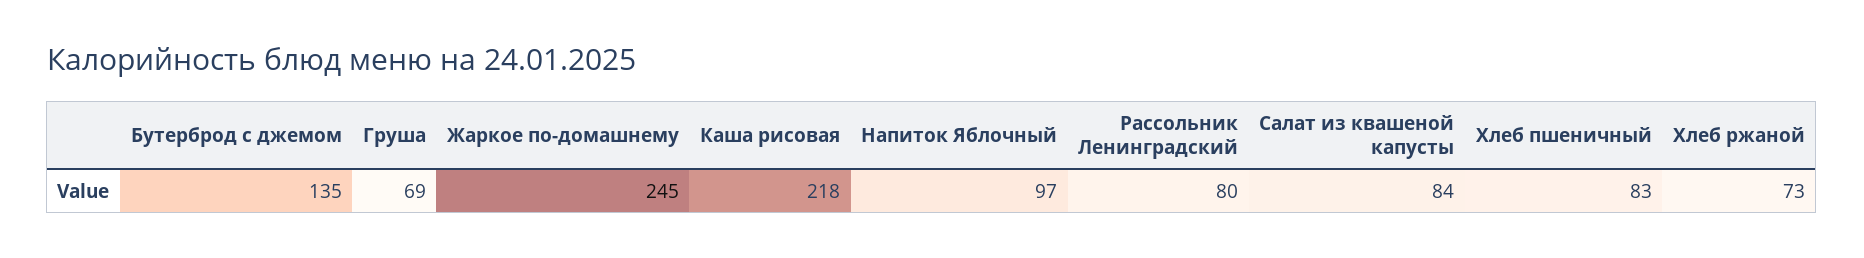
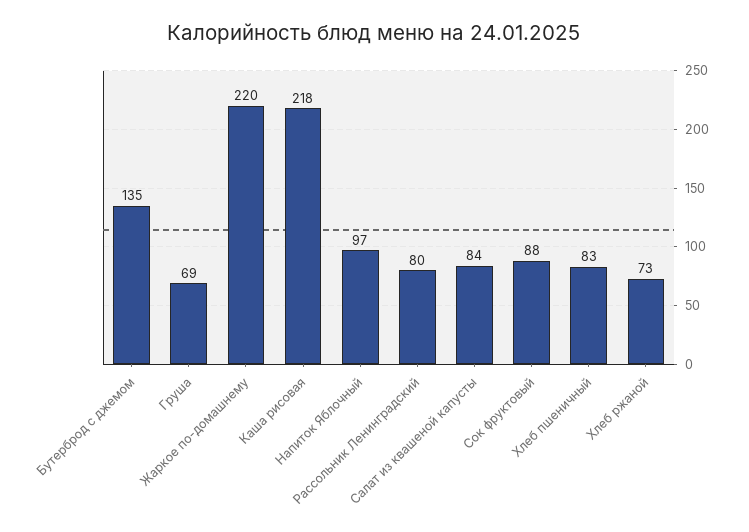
  {
    "Бутерброд с джемом": 135,
    "Груша": 69,
-   "Жаркое по-домашнему": 245,
+   "Жаркое по-домашнему": 220,
    "Каша рисовая": 218,
    "Напиток Яблочный": 97,
    "Рассольник Ленинградский": 80,
    "Салат из квашеной капусты": 84,
    "Хлеб пшеничный": 83,
-   "Хлеб ржаной": 73
+   "Хлеб ржаной": 73,
+   "Сок фруктовый": 88
  }

